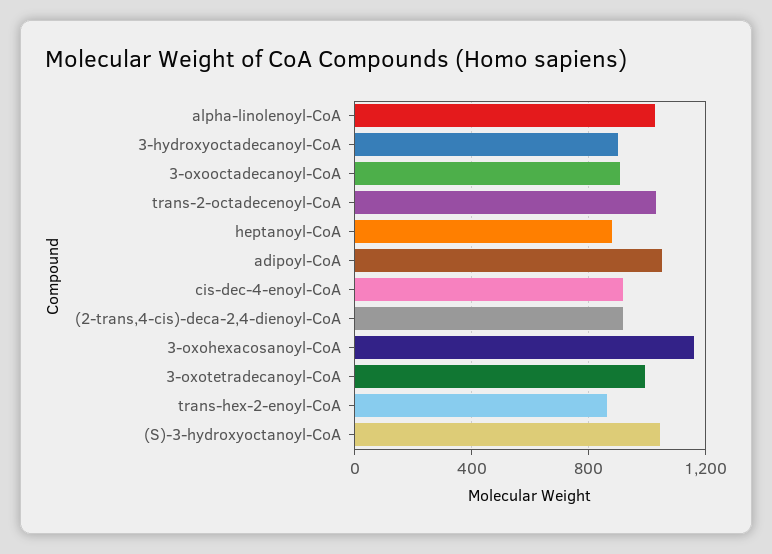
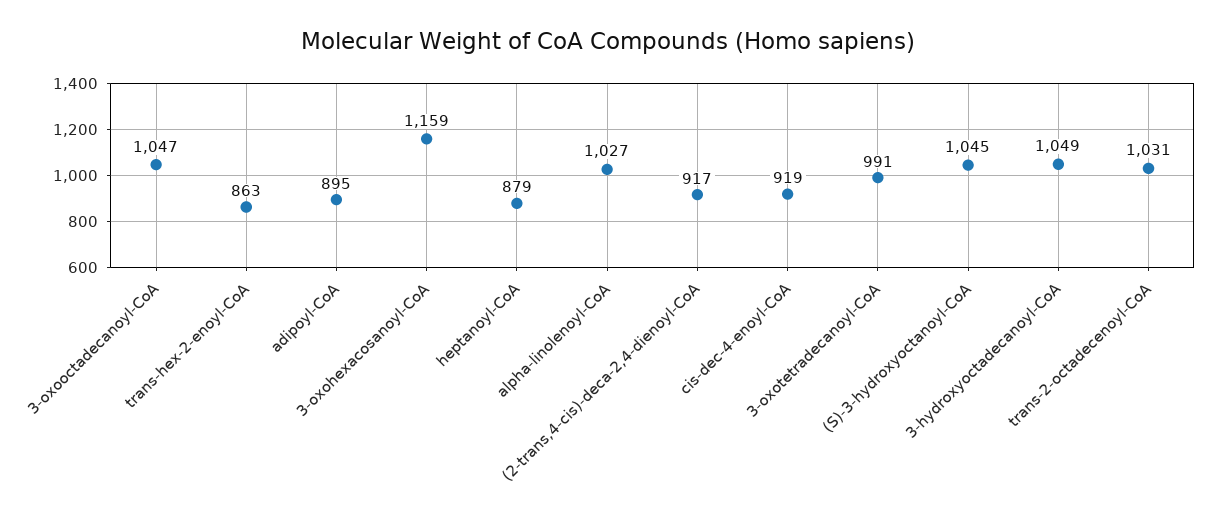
  {
    "alpha-linolenoyl-CoA": 1027,
-   "3-hydroxyoctadecanoyl-CoA": 900,
+   "3-hydroxyoctadecanoyl-CoA": 1049,
-   "3-oxooctadecanoyl-CoA": 900,
+   "3-oxooctadecanoyl-CoA": 1047,
    "trans-2-octadecenoyl-CoA": 1031,
    "heptanoyl-CoA": 879,
-   "adipoyl-CoA": 1050,
+   "adipoyl-CoA": 895,
    "cis-dec-4-enoyl-CoA": 919,
    "(2-trans,4-cis)-deca-2,4-dienoyl-CoA": 917,
    "3-oxohexacosanoyl-CoA": 1159,
    "3-oxotetradecanoyl-CoA": 991,
    "trans-hex-2-enoyl-CoA": 863,
    "(S)-3-hydroxyoctanoyl-CoA": 1045
  }

